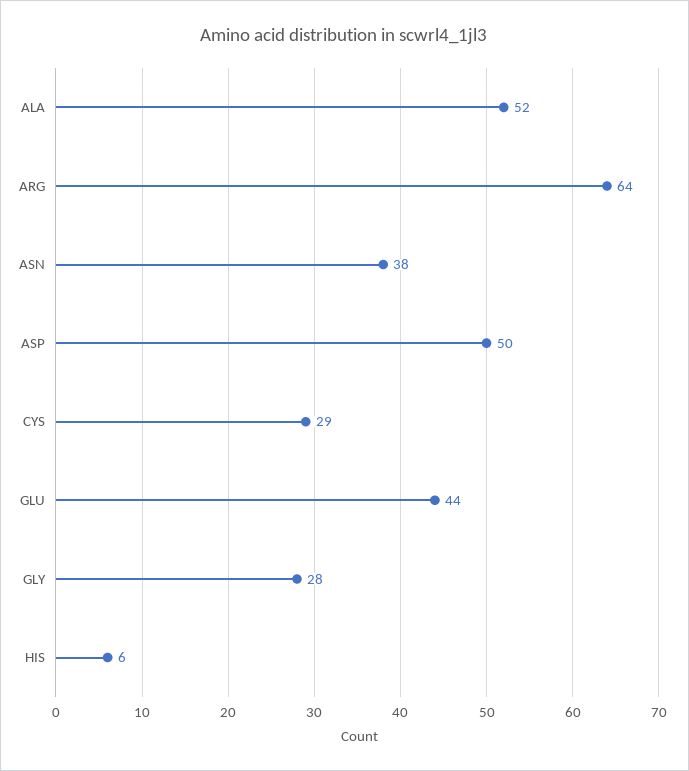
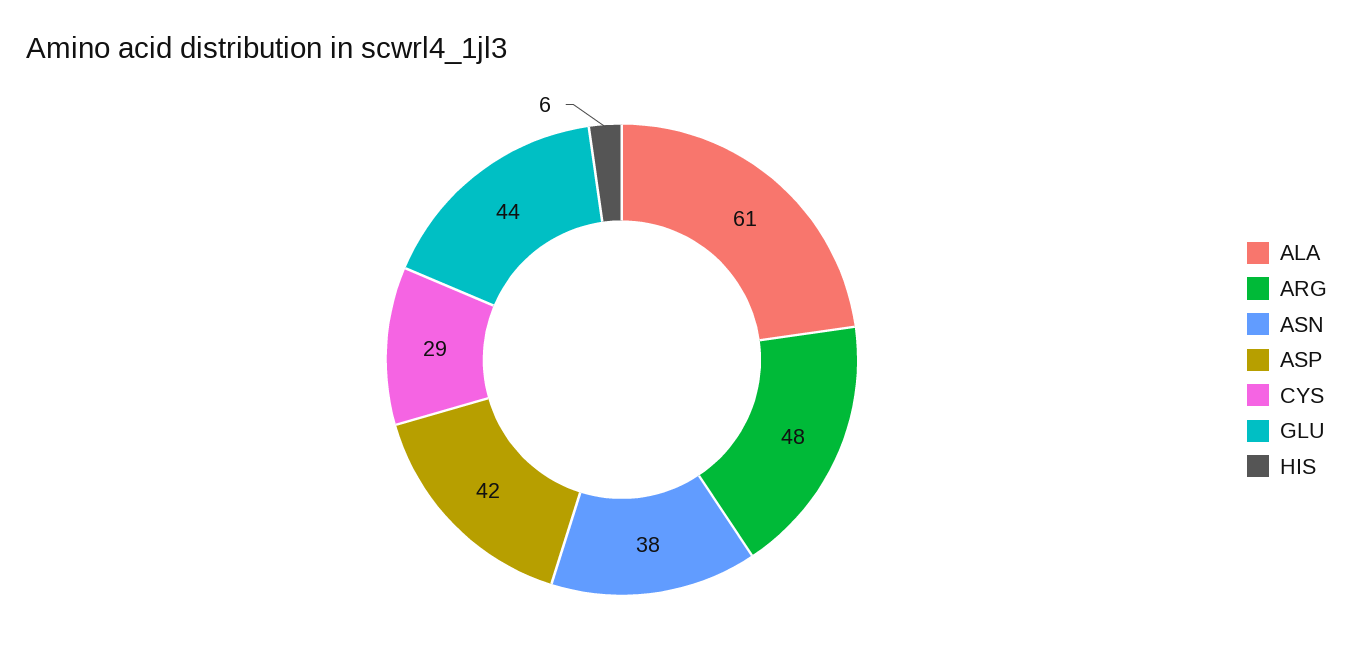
  {
-   "ALA": 52,
+   "ALA": 61,
-   "ARG": 64,
+   "ARG": 48,
    "ASN": 38,
-   "ASP": 50,
+   "ASP": 42,
    "CYS": 29,
    "GLU": 44,
-   "GLY": 28,
    "HIS": 6
  }

